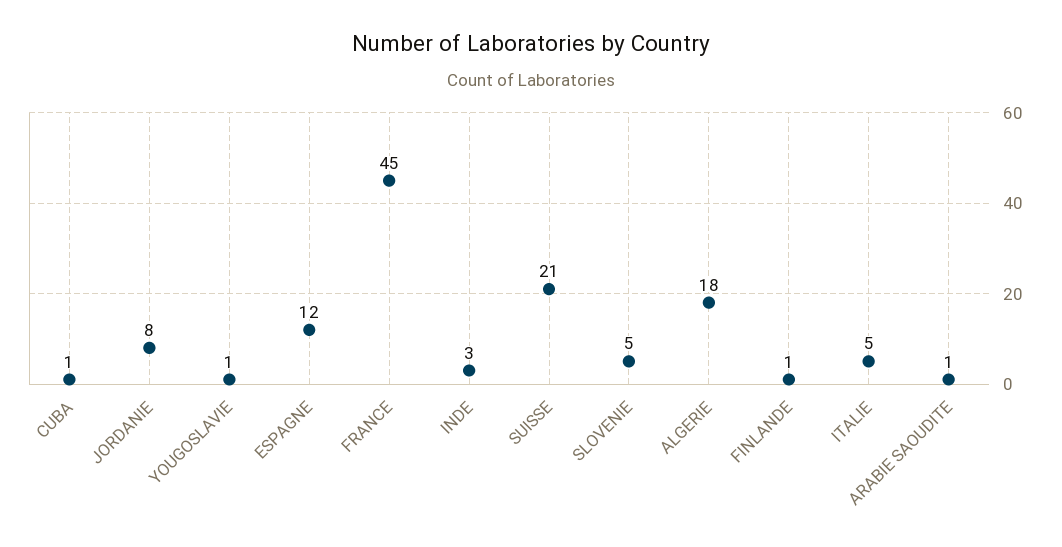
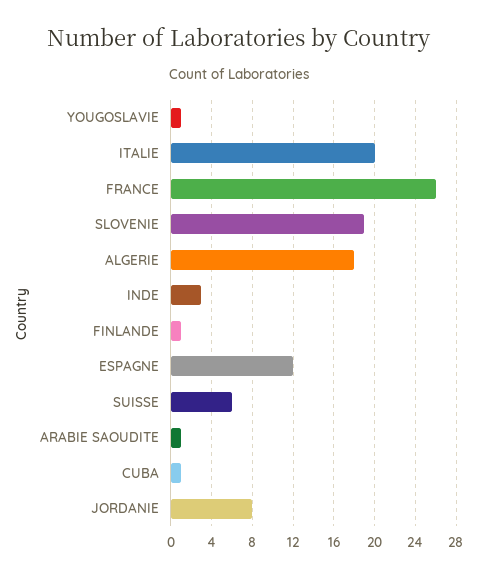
  {
    "CUBA": 1,
    "JORDANIE": 8,
    "YOUGOSLAVIE": 1,
    "ESPAGNE": 12,
-   "FRANCE": 45,
+   "FRANCE": 26,
    "INDE": 3,
-   "SUISSE": 21,
+   "SUISSE": 6,
-   "SLOVENIE": 5,
+   "SLOVENIE": 19,
    "ALGERIE": 18,
    "FINLANDE": 1,
-   "ITALIE": 5,
+   "ITALIE": 20,
    "ARABIE SAOUDITE": 1
  }

